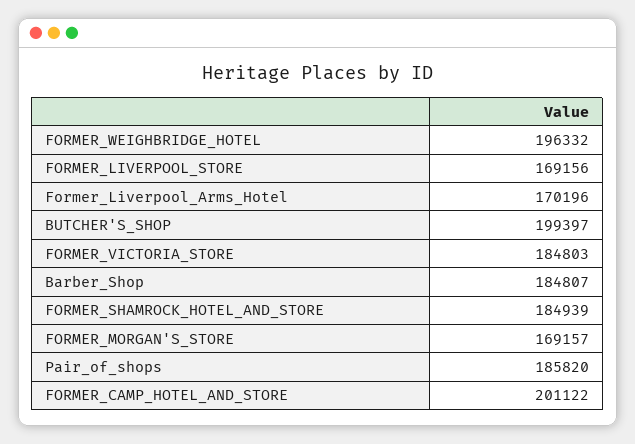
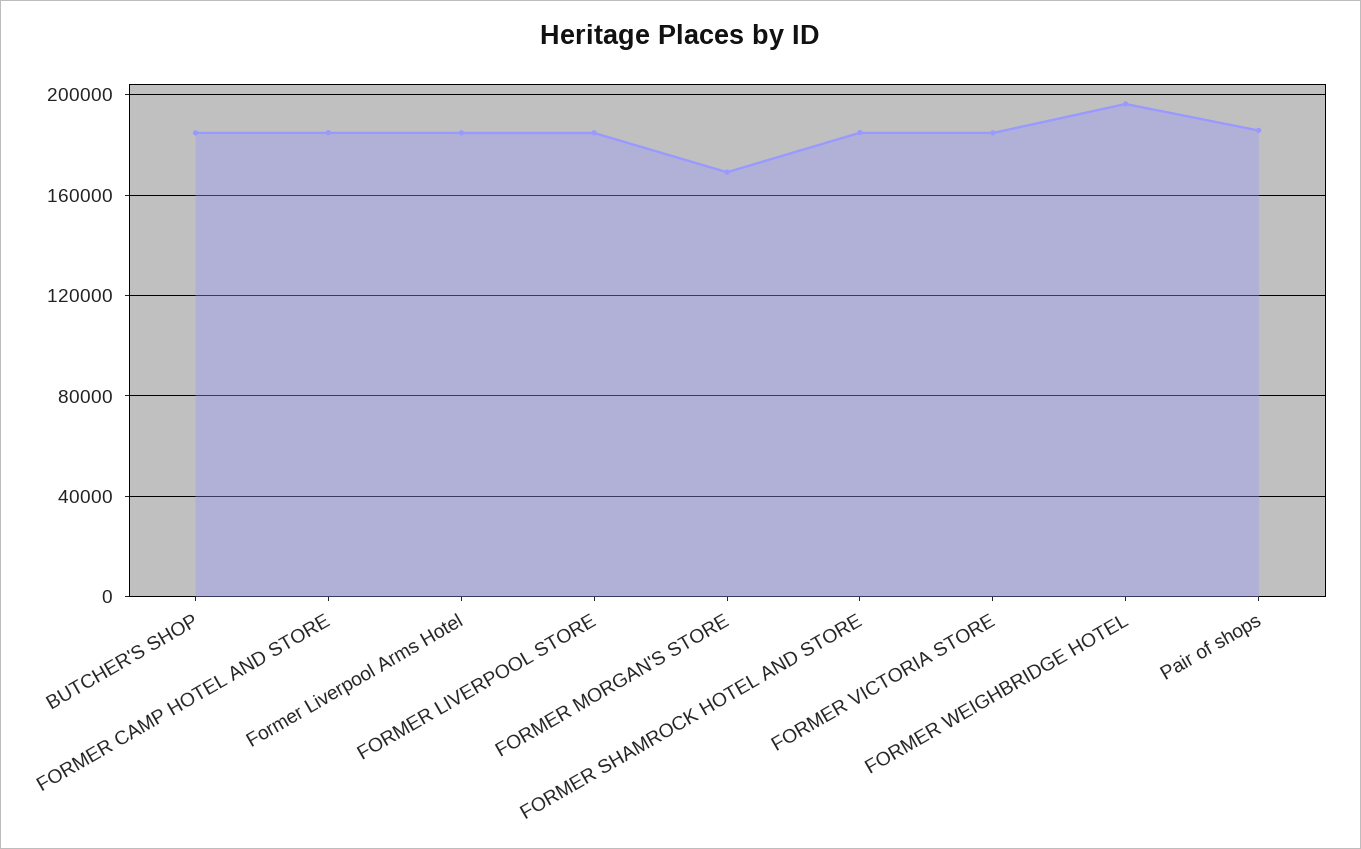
  {
    "FORMER_WEIGHBRIDGE_HOTEL": 196332,
-   "FORMER_LIVERPOOL_STORE": 169156,
+   "FORMER_LIVERPOOL_STORE": 185000,
-   "Former_Liverpool_Arms_Hotel": 170196,
+   "Former_Liverpool_Arms_Hotel": 185000,
-   "BUTCHER'S_SHOP": 199397,
+   "BUTCHER'S_SHOP": 185000,
    "FORMER_VICTORIA_STORE": 184803,
-   "Barber_Shop": 184807,
    "FORMER_SHAMROCK_HOTEL_AND_STORE": 184939,
    "FORMER_MORGAN'S_STORE": 169157,
    "Pair_of_shops": 185820,
-   "FORMER_CAMP_HOTEL_AND_STORE": 201122
+   "FORMER_CAMP_HOTEL_AND_STORE": 185000
  }

